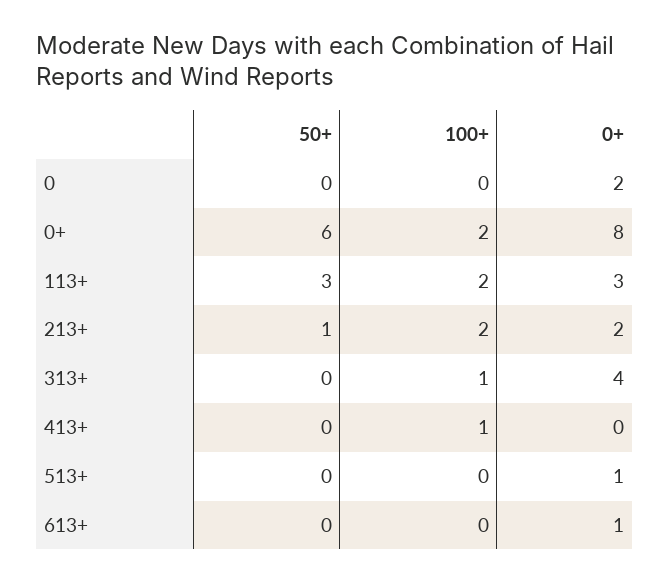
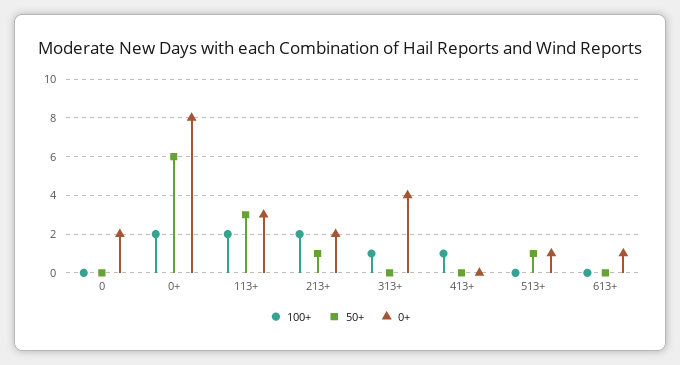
  {
    "50+": {
      "0": 0,
      "0+": 6,
      "113+": 3,
      "213+": 1,
      "313+": 0,
      "413+": 0,
-     "513+": 0,
+     "513+": 1,
      "613+": 0
    },
    "100+": {
      "0": 0,
      "0+": 2,
      "113+": 2,
      "213+": 2,
      "313+": 1,
      "413+": 1,
      "513+": 0,
      "613+": 0
    },
    "0+": {
      "0": 2,
      "0+": 8,
      "113+": 3,
      "213+": 2,
      "313+": 4,
      "413+": 0,
      "513+": 1,
      "613+": 1
    }
  }

